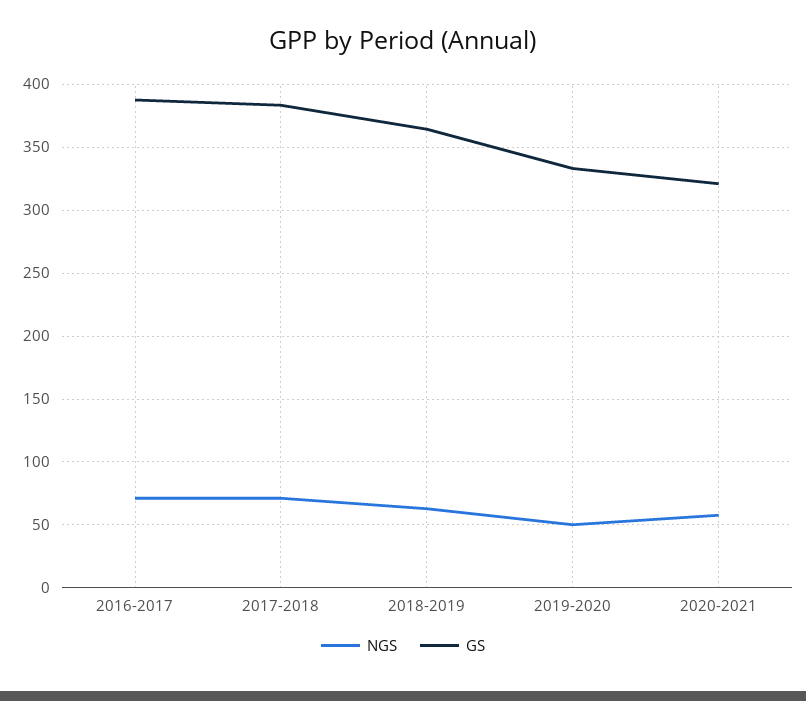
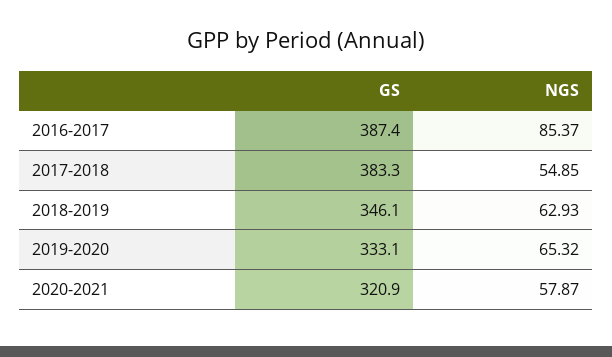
  {
    "NGS": {
-     "2016-2017": 70,
+     "2016-2017": 85.37,
-     "2017-2018": 70,
+     "2017-2018": 54.85,
      "2018-2019": 62.93,
-     "2019-2020": 50,
+     "2019-2020": 65.32,
      "2020-2021": 57.87
    },
    "GS": {
      "2016-2017": 387.4,
      "2017-2018": 383.3,
-     "2018-2019": 365,
+     "2018-2019": 346.1,
      "2019-2020": 333.1,
      "2020-2021": 320.9
    }
  }

